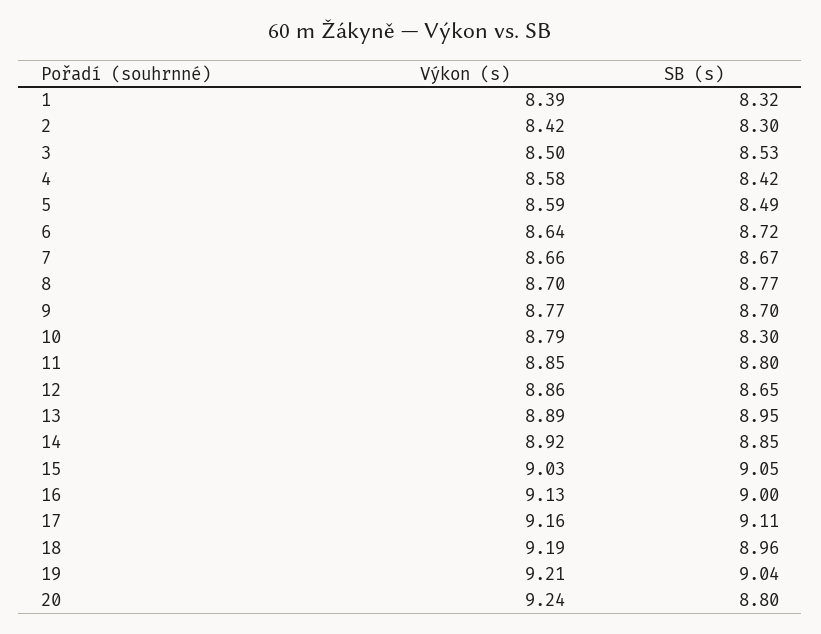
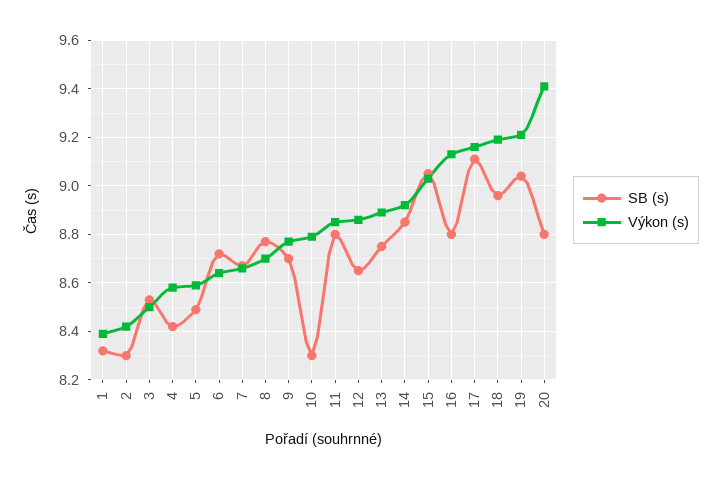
  {
    "Výkon (s)": {
      "1": 8.39,
      "2": 8.42,
      "3": 8.5,
      "4": 8.58,
      "5": 8.59,
      "6": 8.64,
      "7": 8.66,
      "8": 8.7,
      "9": 8.77,
      "10": 8.79,
      "11": 8.85,
      "12": 8.86,
      "13": 8.89,
      "14": 8.92,
      "15": 9.03,
      "16": 9.13,
      "17": 9.16,
      "18": 9.19,
      "19": 9.21,
-     "20": 9.24
+     "20": 9.4
    },
    "SB (s)": {
      "1": 8.32,
      "2": 8.3,
      "3": 8.53,
      "4": 8.42,
      "5": 8.49,
      "6": 8.72,
      "7": 8.67,
      "8": 8.77,
      "9": 8.7,
      "10": 8.3,
      "11": 8.8,
      "12": 8.65,
-     "13": 8.95,
+     "13": 8.75,
      "14": 8.85,
      "15": 9.05,
-     "16": 9,
+     "16": 8.8,
      "17": 9.11,
      "18": 8.96,
      "19": 9.04,
      "20": 8.8
    }
  }

